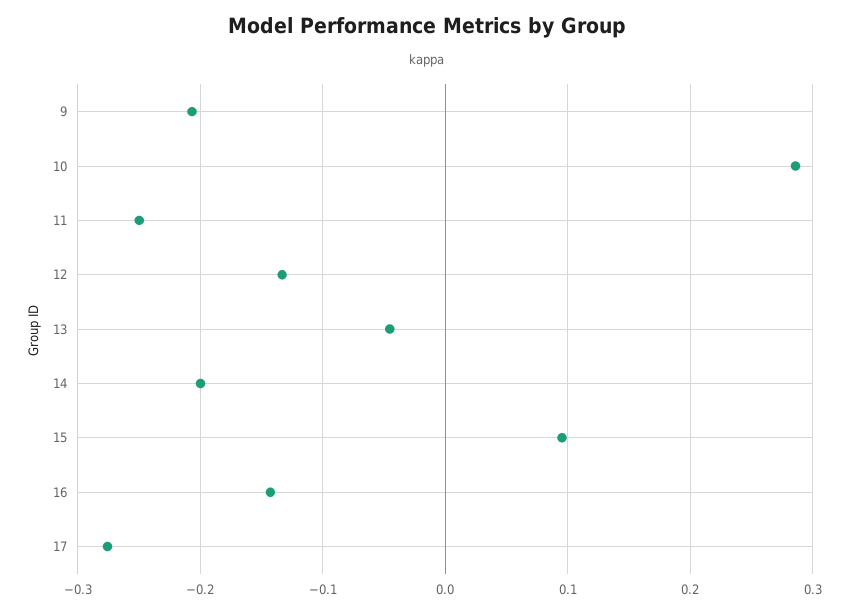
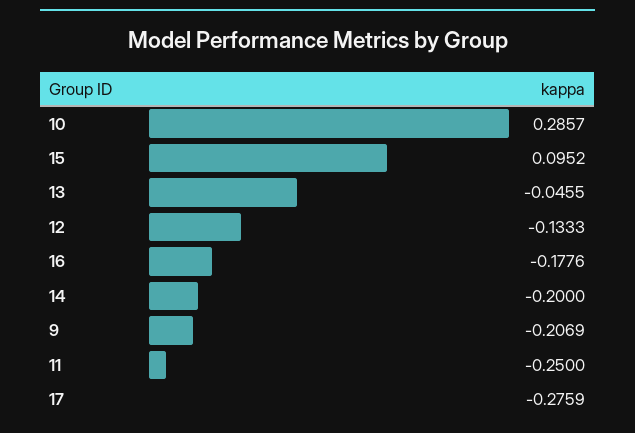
  {
    "9": -0.2069,
    "10": 0.2857,
    "11": -0.25,
    "12": -0.1333,
    "13": -0.0455,
    "14": -0.2,
    "15": 0.0952,
-   "16": -0.14,
+   "16": -0.1776,
    "17": -0.2759
  }

